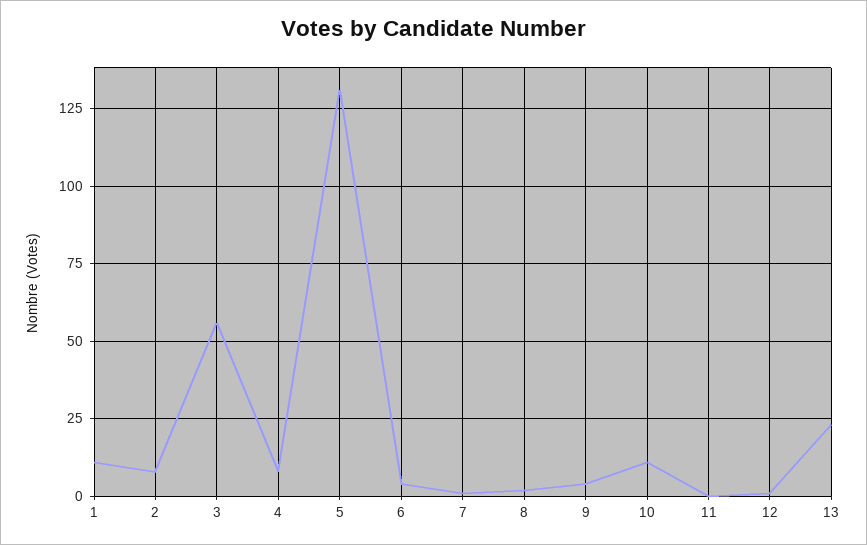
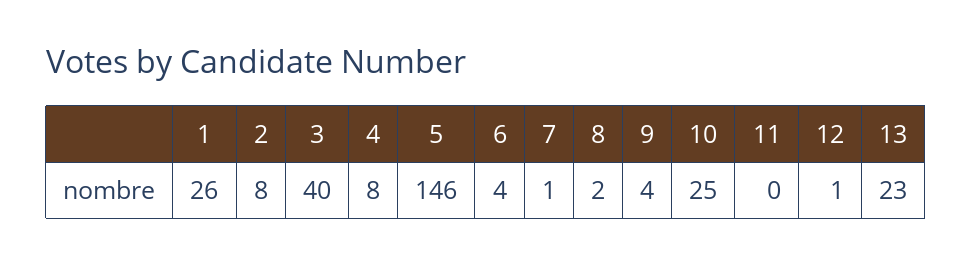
  {
-   "1": 10,
+   "1": 26,
    "2": 8,
-   "3": 55,
+   "3": 40,
    "4": 8,
-   "5": 130,
+   "5": 146,
    "6": 4,
    "7": 1,
    "8": 2,
    "9": 4,
-   "10": 10,
+   "10": 25,
    "11": 0,
    "12": 1,
    "13": 23
  }

